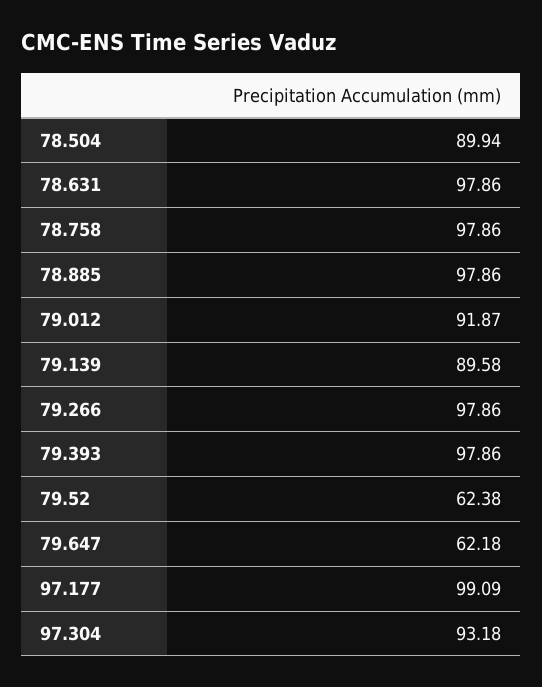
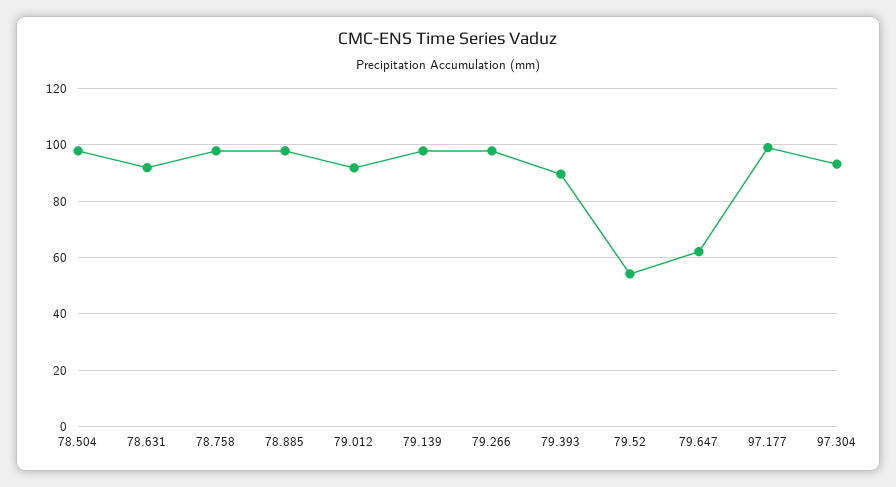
  {
-   "78.504": 89.94,
+   "78.504": 97.5,
-   "78.631": 97.86,
+   "78.631": 92.5,
    "78.758": 97.86,
    "78.885": 97.86,
    "79.012": 91.87,
-   "79.139": 89.58,
+   "79.139": 97.5,
    "79.266": 97.86,
-   "79.393": 97.86,
+   "79.393": 90,
-   "79.52": 62.38,
+   "79.52": 55,
    "79.647": 62.18,
    "97.177": 99.09,
    "97.304": 93.18
  }

